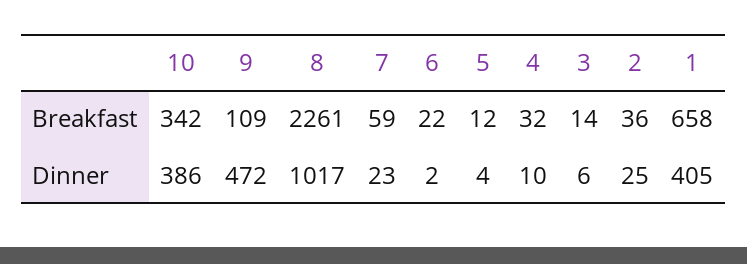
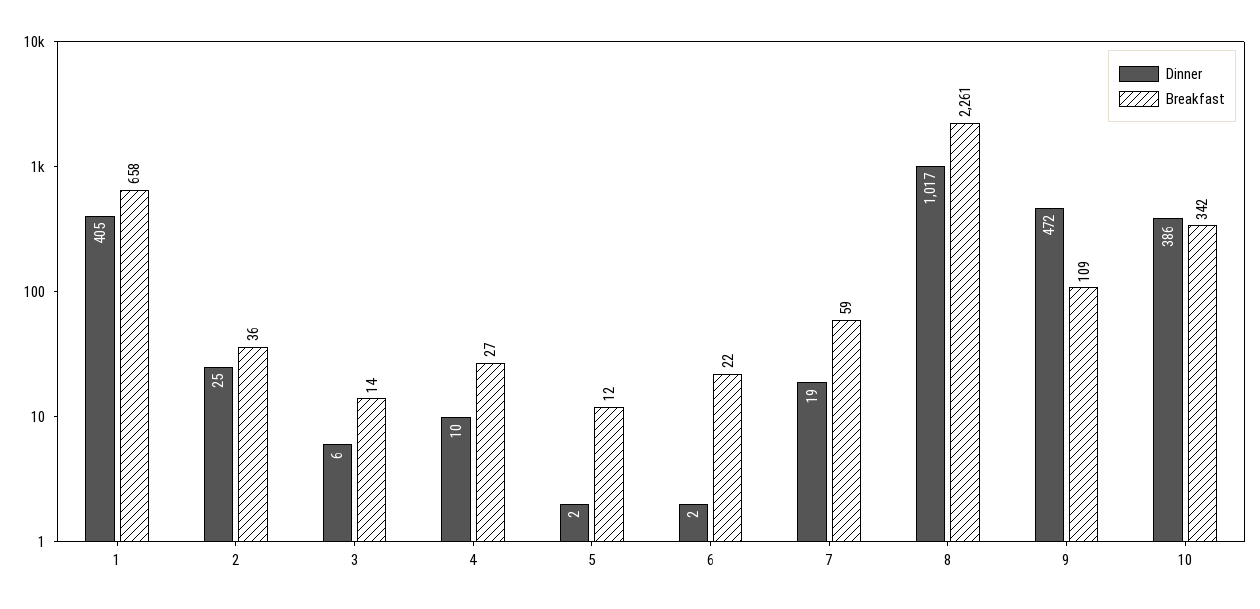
  {
    "Breakfast": {
      "10": 342,
      "9": 109,
      "8": 2261,
      "7": 59,
      "6": 22,
      "5": 12,
-     "4": 32,
+     "4": 27,
      "3": 14,
      "2": 36,
      "1": 658
    },
    "Dinner": {
      "10": 386,
      "9": 472,
      "8": 1017,
-     "7": 23,
+     "7": 19,
      "6": 2,
-     "5": 4,
+     "5": 2,
      "4": 10,
      "3": 6,
      "2": 25,
      "1": 405
    }
  }

